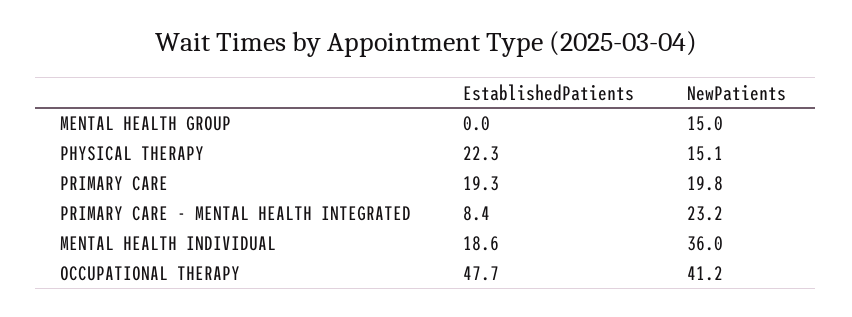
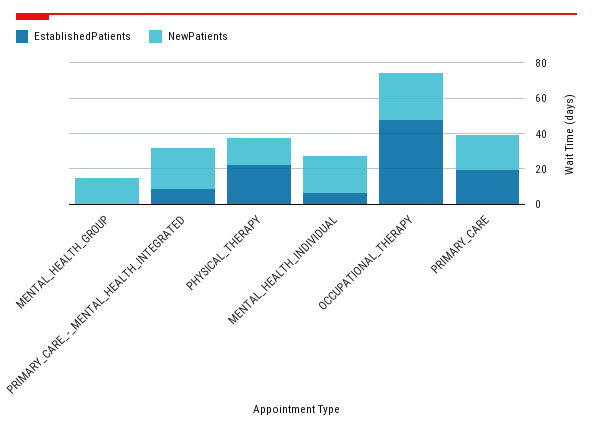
  {
    "EstablishedPatients": {
      "MENTAL HEALTH GROUP": 0,
      "PHYSICAL THERAPY": 22.3,
      "PRIMARY CARE": 19.3,
      "PRIMARY CARE - MENTAL HEALTH INTEGRATED": 8.4,
-     "MENTAL HEALTH INDIVIDUAL": 18.6,
+     "MENTAL HEALTH INDIVIDUAL": 5,
      "OCCUPATIONAL THERAPY": 47.7
    },
    "NewPatients": {
      "MENTAL HEALTH GROUP": 15,
      "PHYSICAL THERAPY": 15.1,
      "PRIMARY CARE": 19.8,
      "PRIMARY CARE - MENTAL HEALTH INTEGRATED": 23.2,
-     "MENTAL HEALTH INDIVIDUAL": 36,
+     "MENTAL HEALTH INDIVIDUAL": 20,
-     "OCCUPATIONAL THERAPY": 41.2
+     "OCCUPATIONAL THERAPY": 25
    }
  }

